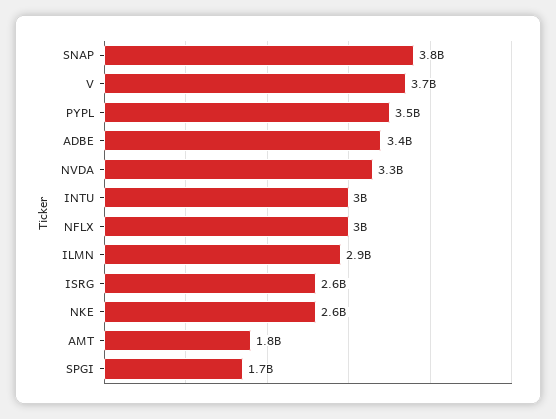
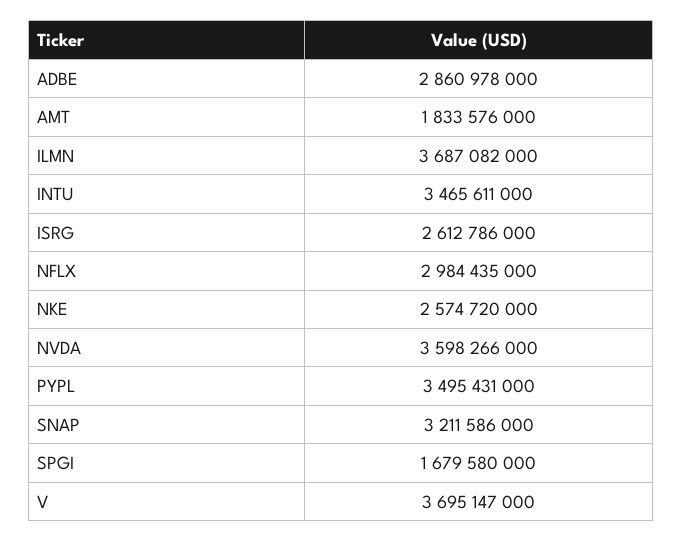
  {
-   "SNAP": 3800000000,
+   "SNAP": 3211586000,
    "V": 3695147000,
    "PYPL": 3495431000,
-   "ADBE": 3400000000,
+   "ADBE": 2860978000,
-   "NVDA": 3300000000,
+   "NVDA": 3598266000,
-   "INTU": 3000000000,
+   "INTU": 3465611000,
    "NFLX": 2984435000,
-   "ILMN": 2900000000,
+   "ILMN": 3687082000,
    "ISRG": 2612786000,
    "NKE": 2574720000,
    "AMT": 1833576000,
    "SPGI": 1679580000
  }

